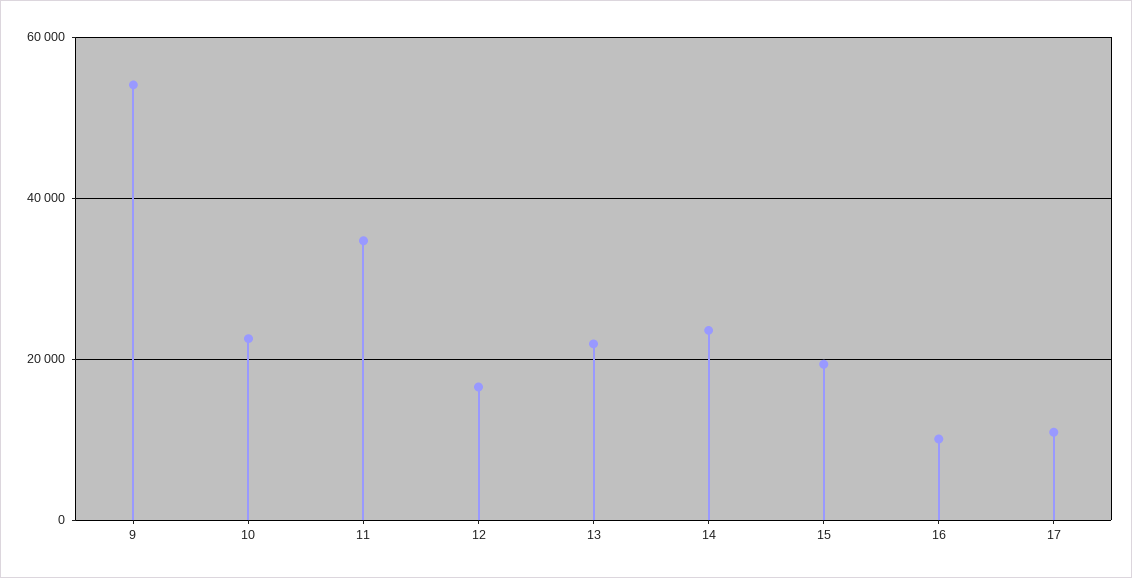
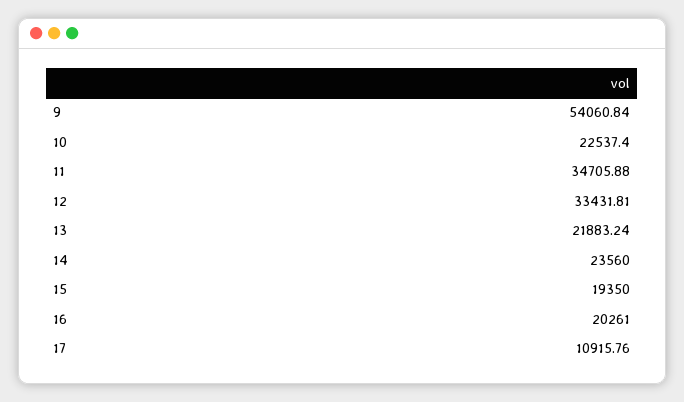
  {
    "9": 54060.84,
    "10": 22537.4,
    "11": 34705.88,
-   "12": 16000,
+   "12": 33431.81,
    "13": 21883.24,
    "14": 23560,
    "15": 19350,
-   "16": 10000,
+   "16": 20261,
    "17": 10915.76
  }

